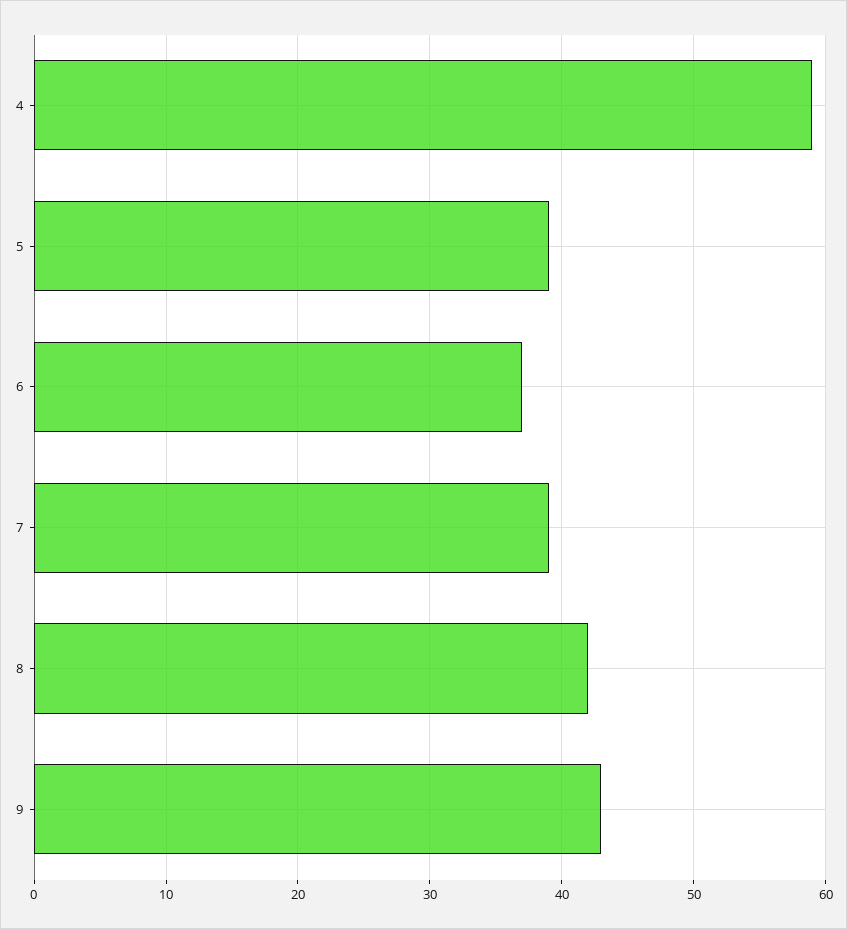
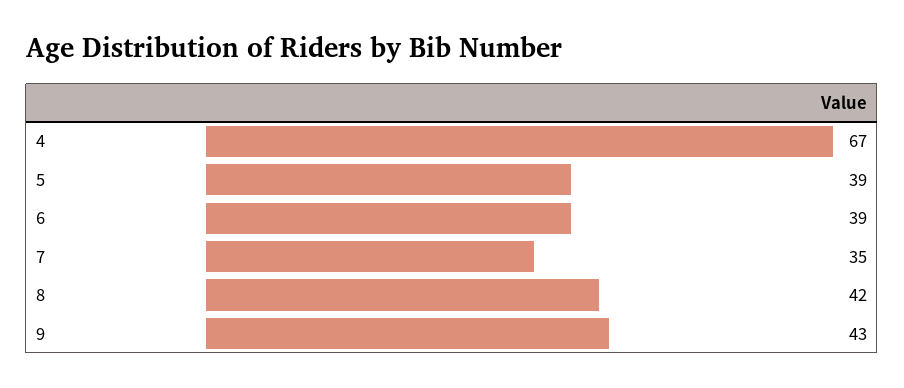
  {
-   "4": 59,
+   "4": 67,
    "5": 39,
-   "6": 37,
+   "6": 39,
-   "7": 39,
+   "7": 35,
    "8": 42,
    "9": 43
  }

